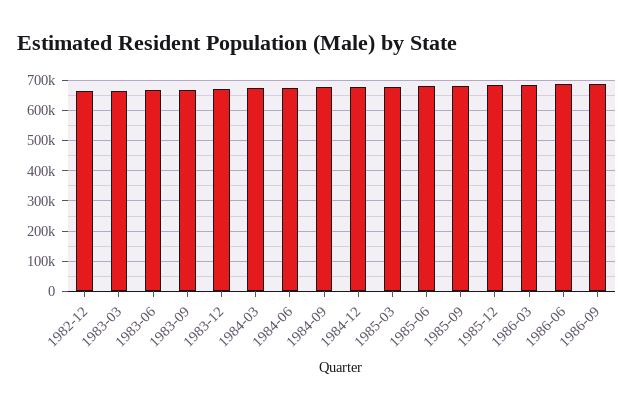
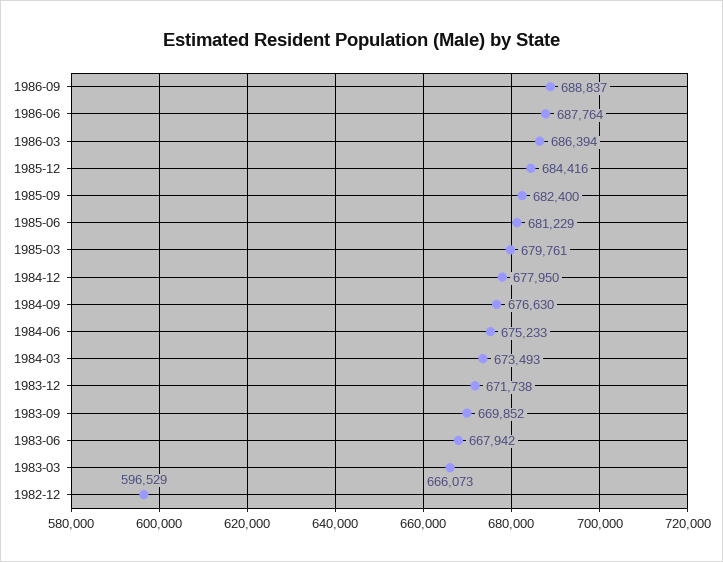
  {
-   "1982-12": 660000,
+   "1982-12": 596529,
    "1983-03": 666073,
    "1983-06": 667942,
    "1983-09": 669852,
    "1983-12": 671738,
    "1984-03": 673493,
    "1984-06": 675233,
    "1984-09": 676630,
    "1984-12": 677950,
    "1985-03": 679761,
    "1985-06": 681229,
    "1985-09": 682400,
    "1985-12": 684416,
    "1986-03": 686394,
    "1986-06": 687764,
    "1986-09": 688837
  }

